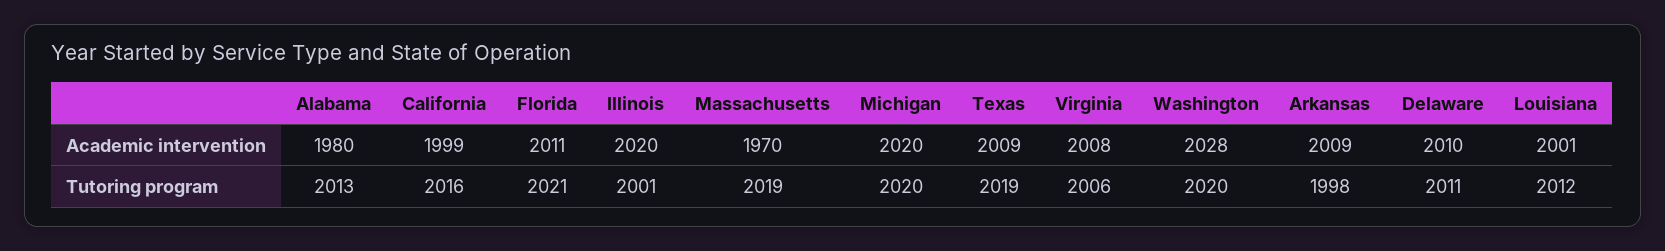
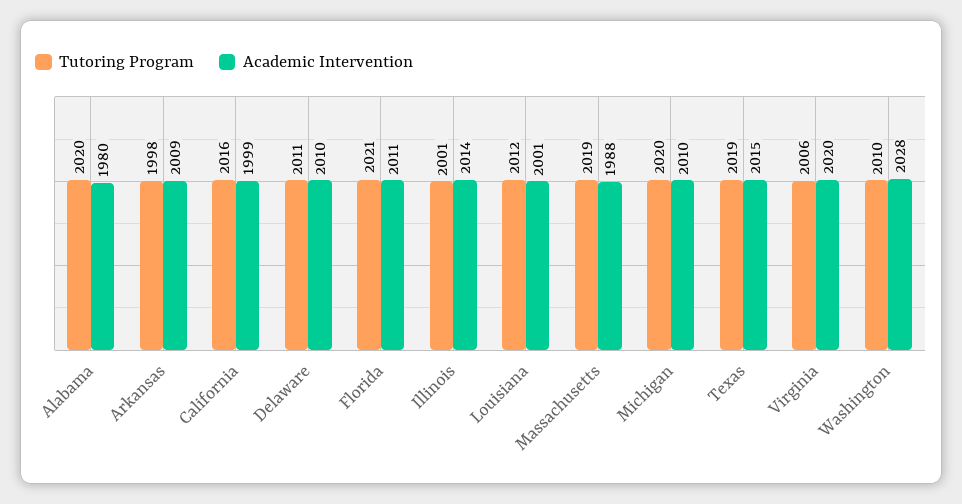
  {
    "Academic intervention": {
      "Alabama": 1980,
      "California": 1999,
      "Florida": 2011,
-     "Illinois": 2020,
+     "Illinois": 2014,
-     "Massachusetts": 1970,
+     "Massachusetts": 1988,
-     "Michigan": 2020,
+     "Michigan": 2010,
-     "Texas": 2009,
+     "Texas": 2015,
-     "Virginia": 2008,
+     "Virginia": 2020,
      "Washington": 2028,
      "Arkansas": 2009,
      "Delaware": 2010,
      "Louisiana": 2001
    },
    "Tutoring program": {
-     "Alabama": 2013,
+     "Alabama": 2020,
      "California": 2016,
      "Florida": 2021,
      "Illinois": 2001,
      "Massachusetts": 2019,
      "Michigan": 2020,
      "Texas": 2019,
      "Virginia": 2006,
-     "Washington": 2020,
+     "Washington": 2010,
      "Arkansas": 1998,
      "Delaware": 2011,
      "Louisiana": 2012
    }
  }

